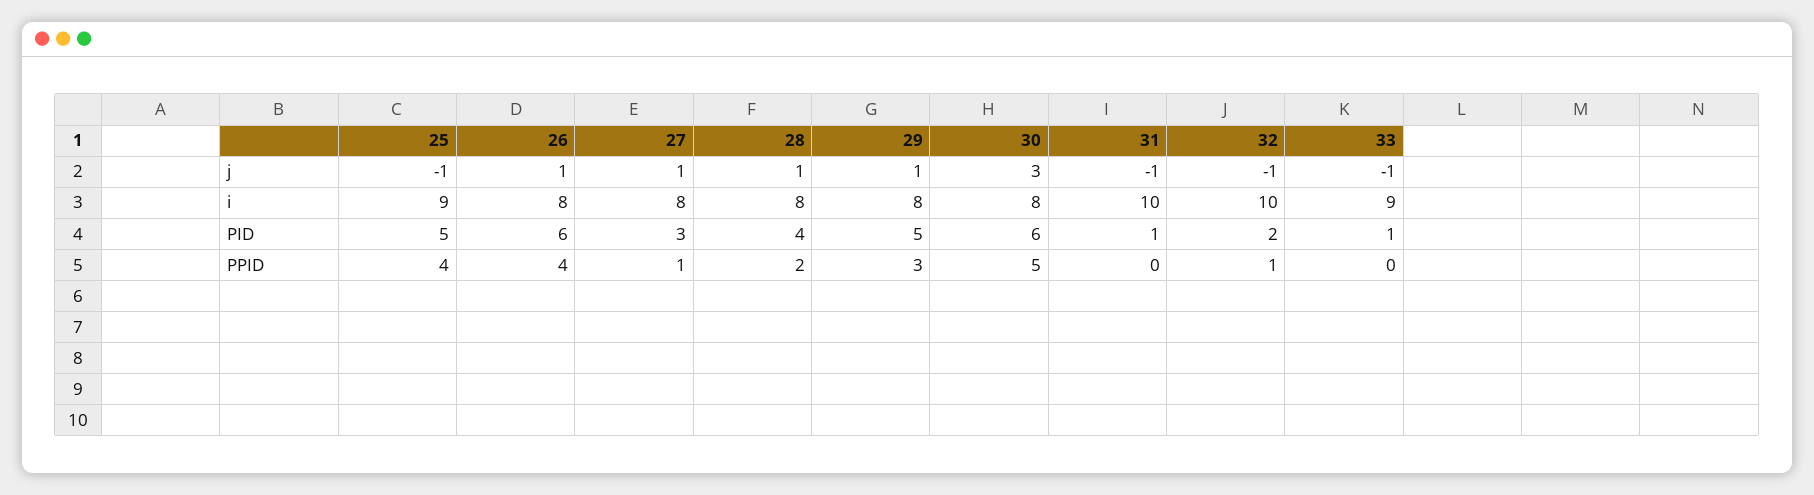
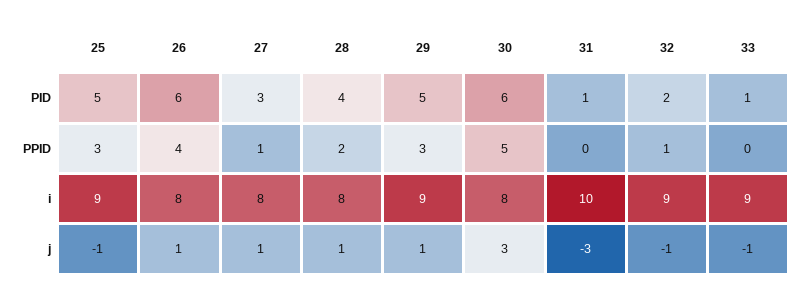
  {
    "25": {
      "j": -1,
      "i": 9,
      "PID": 5,
-     "PPID": 4
+     "PPID": 3
    },
    "26": {
      "j": 1,
      "i": 8,
      "PID": 6,
      "PPID": 4
    },
    "27": {
      "j": 1,
      "i": 8,
      "PID": 3,
      "PPID": 1
    },
    "28": {
      "j": 1,
      "i": 8,
      "PID": 4,
      "PPID": 2
    },
    "29": {
      "j": 1,
-     "i": 8,
+     "i": 9,
      "PID": 5,
      "PPID": 3
    },
    "30": {
      "j": 3,
      "i": 8,
      "PID": 6,
      "PPID": 5
    },
    "31": {
-     "j": -1,
+     "j": -3,
      "i": 10,
      "PID": 1,
      "PPID": 0
    },
    "32": {
      "j": -1,
-     "i": 10,
+     "i": 9,
      "PID": 2,
      "PPID": 1
    },
    "33": {
      "j": -1,
      "i": 9,
      "PID": 1,
      "PPID": 0
    }
  }

